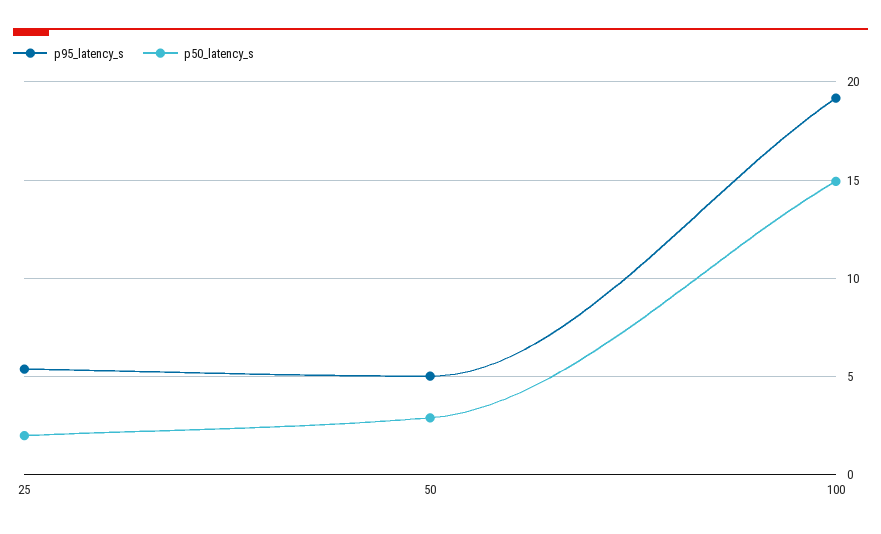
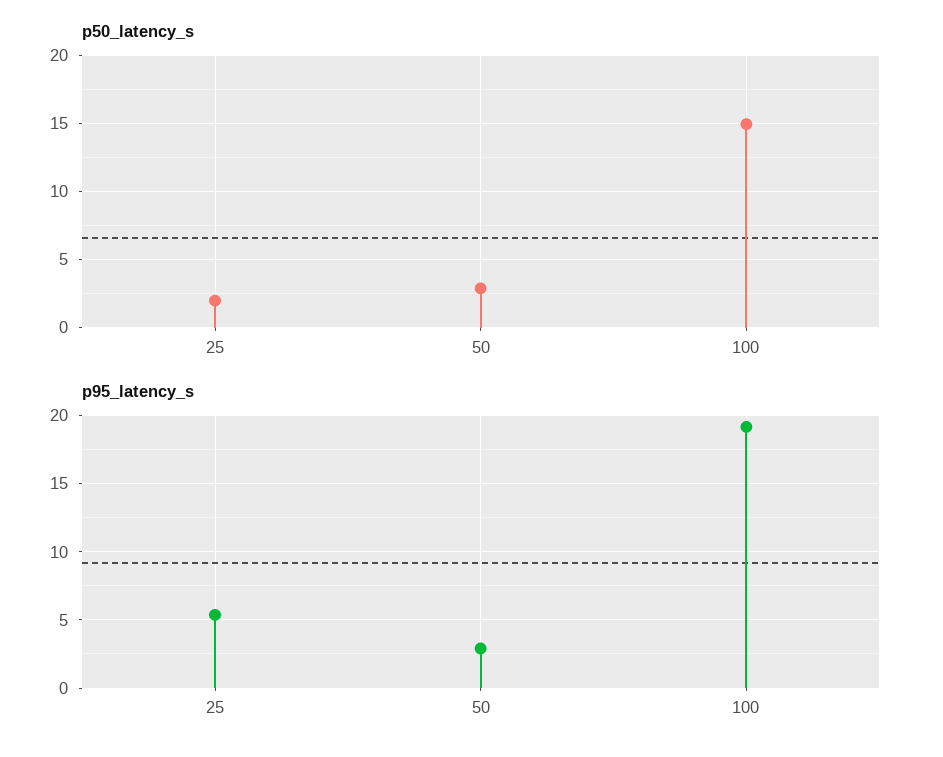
  {
    "p95_latency_s": {
      "25": 5.5,
-     "50": 5,
+     "50": 3,
      "100": 19
    },
    "p50_latency_s": {
      "25": 2,
      "50": 3,
      "100": 15
    }
  }

